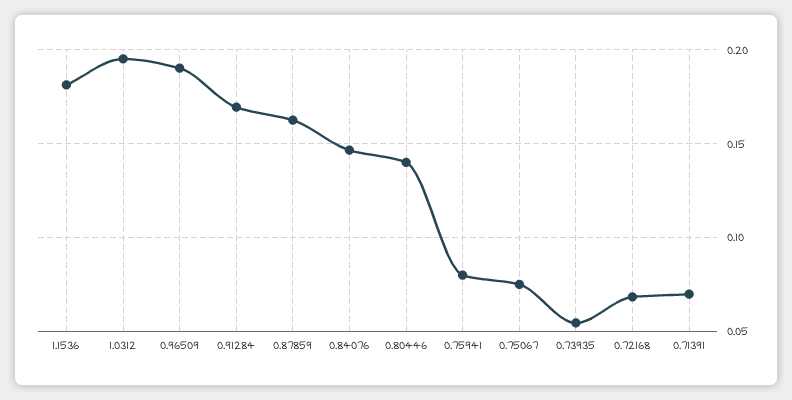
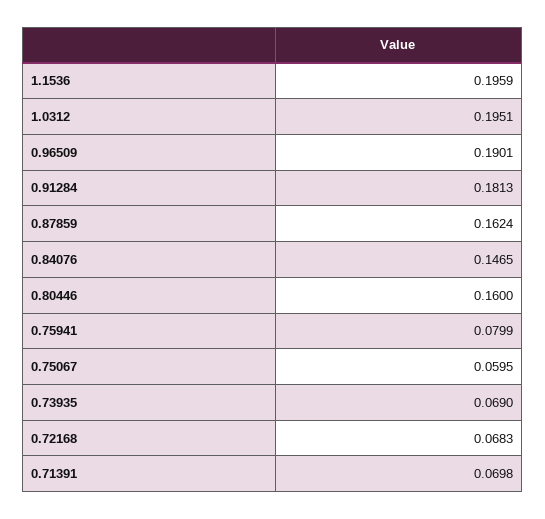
  {
-   "1.1536": 0.18,
+   "1.1536": 0.1959,
    "1.0312": 0.1951,
    "0.96509": 0.1901,
-   "0.91284": 0.17,
+   "0.91284": 0.1813,
    "0.87859": 0.1624,
    "0.84076": 0.1465,
-   "0.80446": 0.14,
+   "0.80446": 0.16,
    "0.75941": 0.0799,
-   "0.75067": 0.075,
+   "0.75067": 0.0595,
-   "0.73935": 0.055,
+   "0.73935": 0.069,
    "0.72168": 0.0683,
    "0.71391": 0.0698
  }

